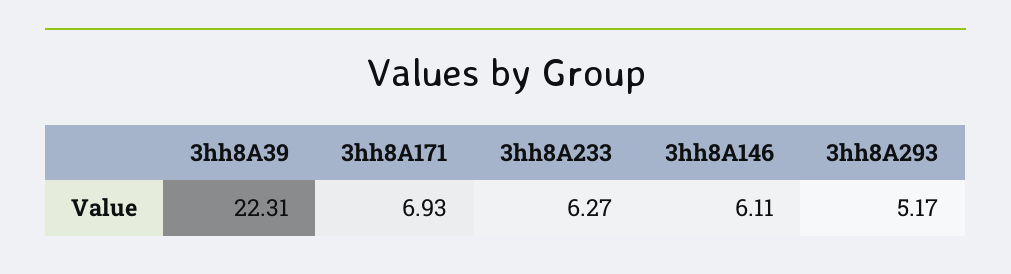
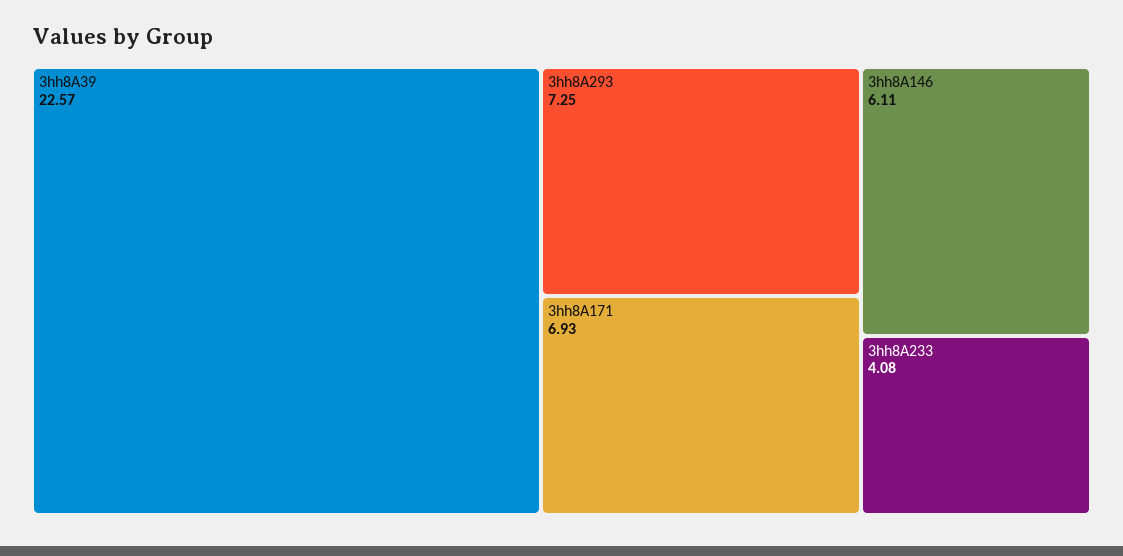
  {
-   "3hh8A39": 22.31,
+   "3hh8A39": 22.57,
    "3hh8A171": 6.93,
-   "3hh8A233": 6.27,
+   "3hh8A233": 4.08,
    "3hh8A146": 6.11,
-   "3hh8A293": 5.17
+   "3hh8A293": 7.25
  }

